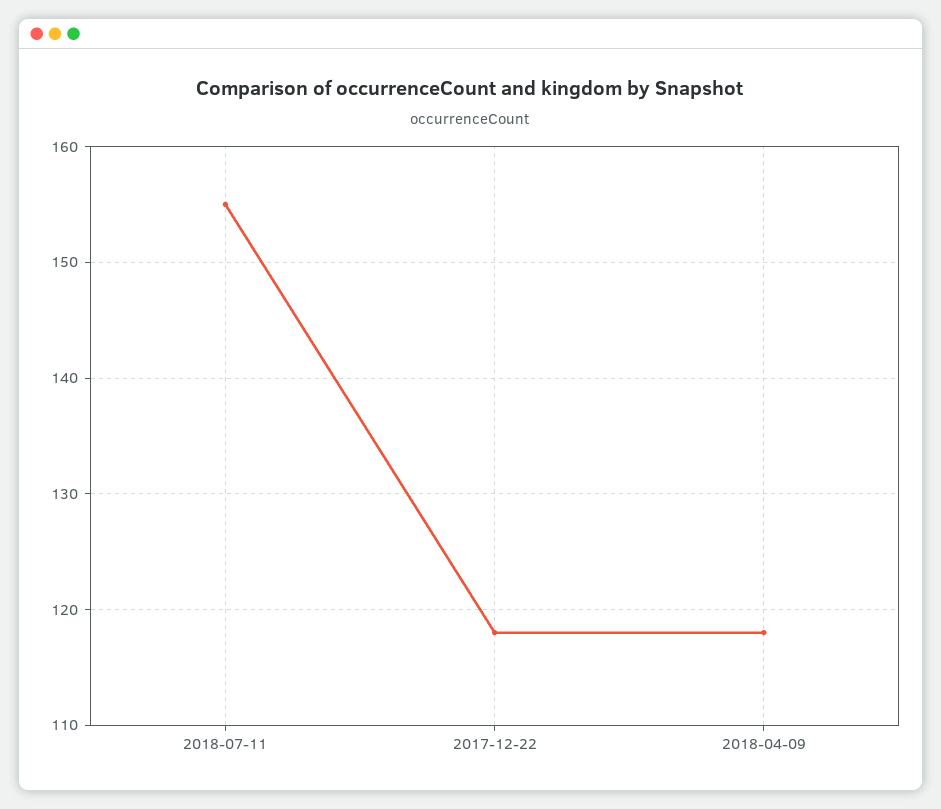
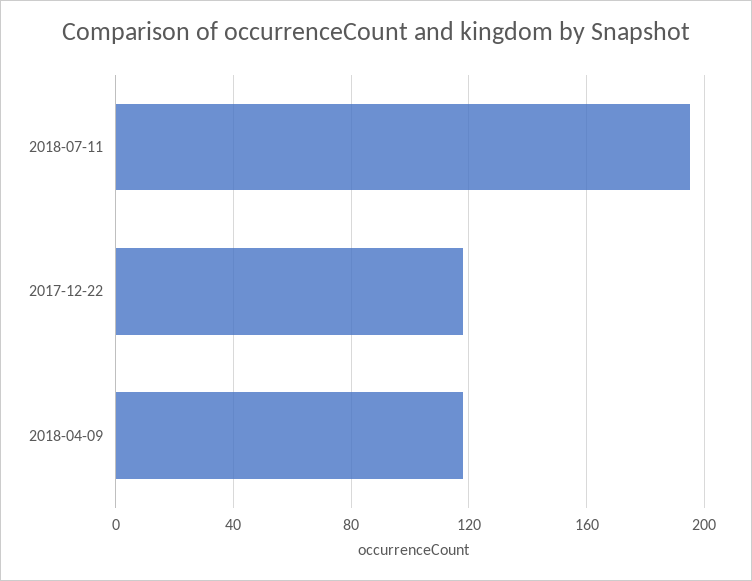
  {
-   "2018-07-11": 155,
+   "2018-07-11": 195,
    "2017-12-22": 118,
    "2018-04-09": 118
  }

